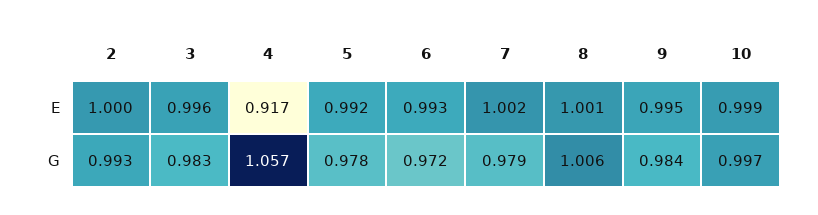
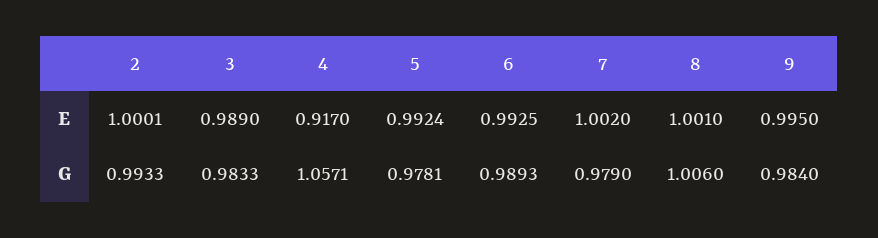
  {
    "2": {
      "E": 1.0001,
      "G": 0.9933
    },
    "3": {
-     "E": 0.996,
+     "E": 0.989,
      "G": 0.9833
    },
    "4": {
      "E": 0.917,
      "G": 1.0571
    },
    "5": {
      "E": 0.9924,
      "G": 0.9781
    },
    "6": {
      "E": 0.9925,
-     "G": 0.972
+     "G": 0.9893
    },
    "7": {
      "E": 1.002,
      "G": 0.979
    },
    "8": {
      "E": 1.001,
      "G": 1.006
    },
    "9": {
      "E": 0.995,
      "G": 0.984
-   },
+   }
-   "10": {
-     "E": 0.999,
-     "G": 0.997
-   }
  }

